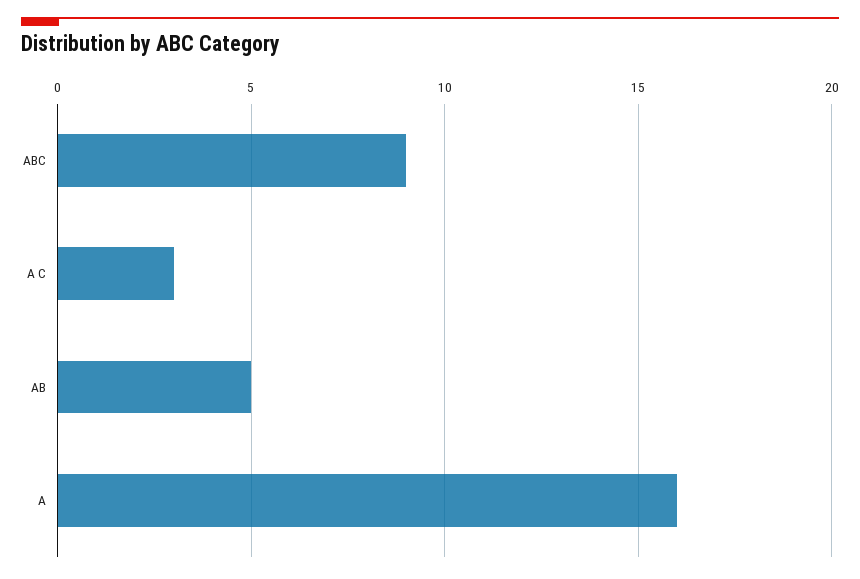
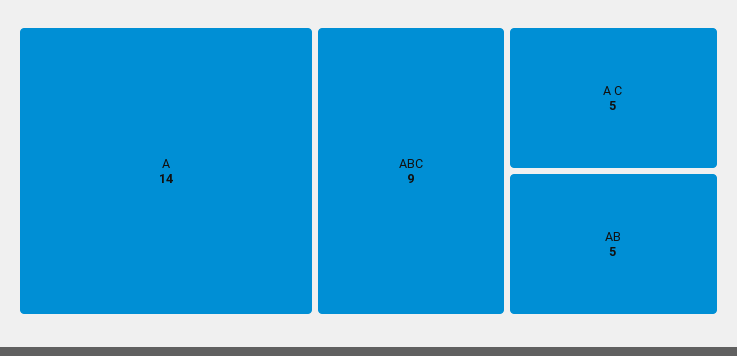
  {
    "ABC": 9,
-   "A C": 3,
+   "A C": 5,
    "AB": 5,
-   "A": 16
+   "A": 14
  }

